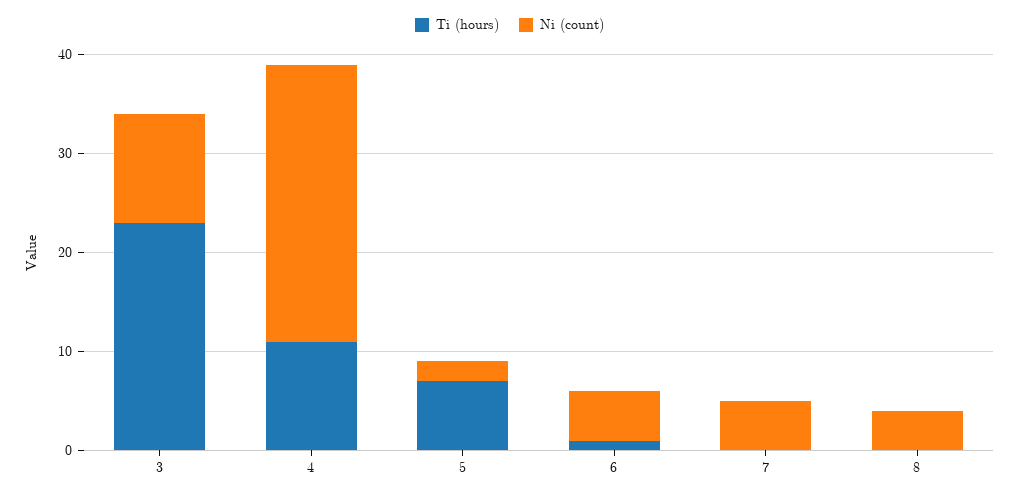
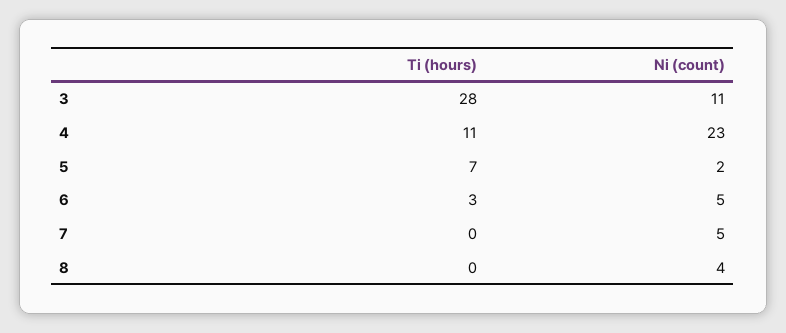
  {
    "Ti (hours)": {
-     "3": 23,
+     "3": 28,
      "4": 11,
      "5": 7,
-     "6": 1,
+     "6": 3,
      "7": 0,
      "8": 0
    },
    "Ni (count)": {
      "3": 11,
-     "4": 28,
+     "4": 23,
      "5": 2,
      "6": 5,
      "7": 5,
      "8": 4
    }
  }

